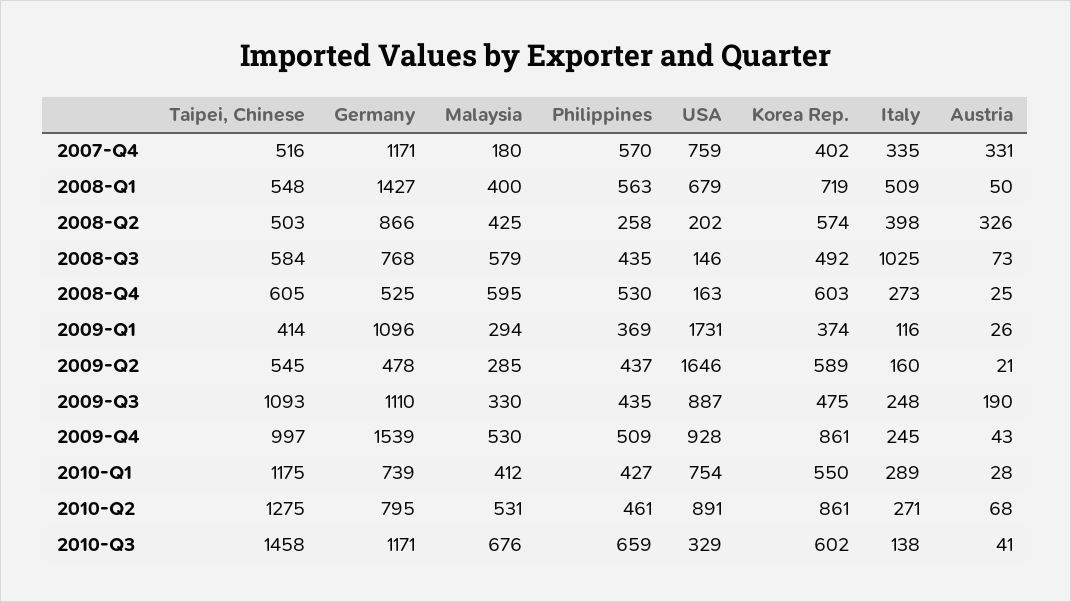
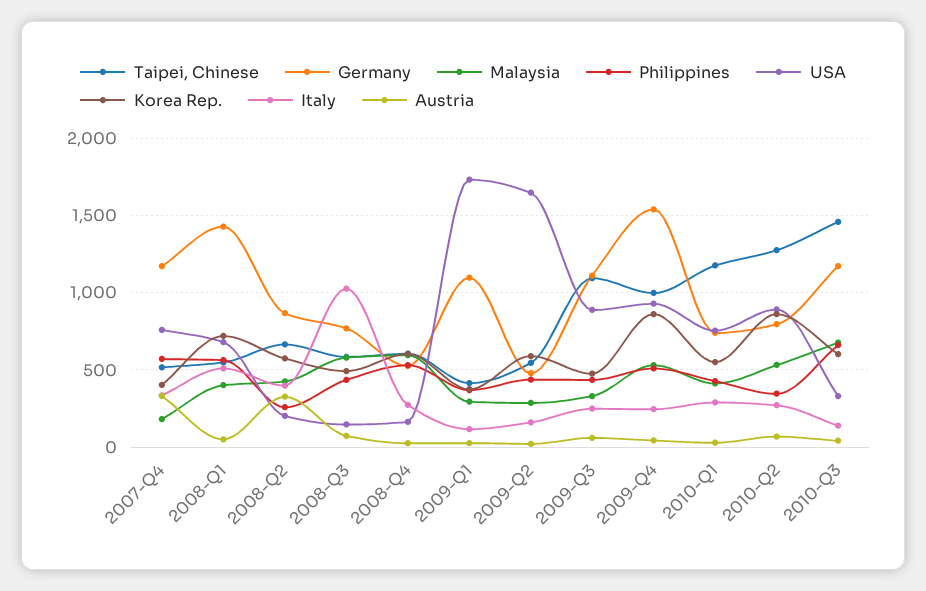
  {
    "Taipei, Chinese": {
      "2007-Q4": 516,
      "2008-Q1": 548,
-     "2008-Q2": 503,
+     "2008-Q2": 650,
      "2008-Q3": 584,
      "2008-Q4": 605,
      "2009-Q1": 414,
      "2009-Q2": 545,
      "2009-Q3": 1093,
      "2009-Q4": 997,
      "2010-Q1": 1175,
      "2010-Q2": 1275,
      "2010-Q3": 1458
    },
    "Germany": {
      "2007-Q4": 1171,
      "2008-Q1": 1427,
      "2008-Q2": 866,
      "2008-Q3": 768,
      "2008-Q4": 525,
      "2009-Q1": 1096,
      "2009-Q2": 478,
      "2009-Q3": 1110,
      "2009-Q4": 1539,
      "2010-Q1": 739,
      "2010-Q2": 795,
      "2010-Q3": 1171
    },
    "Malaysia": {
      "2007-Q4": 180,
      "2008-Q1": 400,
      "2008-Q2": 425,
      "2008-Q3": 579,
      "2008-Q4": 595,
      "2009-Q1": 294,
      "2009-Q2": 285,
      "2009-Q3": 330,
      "2009-Q4": 530,
      "2010-Q1": 412,
      "2010-Q2": 531,
      "2010-Q3": 676
    },
    "Philippines": {
      "2007-Q4": 570,
      "2008-Q1": 563,
      "2008-Q2": 258,
      "2008-Q3": 435,
      "2008-Q4": 530,
      "2009-Q1": 369,
      "2009-Q2": 437,
      "2009-Q3": 435,
      "2009-Q4": 509,
      "2010-Q1": 427,
-     "2010-Q2": 461,
+     "2010-Q2": 350,
      "2010-Q3": 659
    },
    "USA": {
      "2007-Q4": 759,
      "2008-Q1": 679,
      "2008-Q2": 202,
      "2008-Q3": 146,
      "2008-Q4": 163,
      "2009-Q1": 1731,
      "2009-Q2": 1646,
      "2009-Q3": 887,
      "2009-Q4": 928,
      "2010-Q1": 754,
      "2010-Q2": 891,
      "2010-Q3": 329
    },
    "Korea Rep.": {
      "2007-Q4": 402,
      "2008-Q1": 719,
      "2008-Q2": 574,
      "2008-Q3": 492,
      "2008-Q4": 603,
      "2009-Q1": 374,
      "2009-Q2": 589,
      "2009-Q3": 475,
      "2009-Q4": 861,
      "2010-Q1": 550,
      "2010-Q2": 861,
      "2010-Q3": 602
    },
    "Italy": {
      "2007-Q4": 335,
      "2008-Q1": 509,
      "2008-Q2": 398,
      "2008-Q3": 1025,
      "2008-Q4": 273,
      "2009-Q1": 116,
      "2009-Q2": 160,
      "2009-Q3": 248,
      "2009-Q4": 245,
      "2010-Q1": 289,
      "2010-Q2": 271,
      "2010-Q3": 138
    },
    "Austria": {
      "2007-Q4": 331,
      "2008-Q1": 50,
      "2008-Q2": 326,
      "2008-Q3": 73,
      "2008-Q4": 25,
      "2009-Q1": 26,
      "2009-Q2": 21,
-     "2009-Q3": 190,
+     "2009-Q3": 50,
      "2009-Q4": 43,
      "2010-Q1": 28,
      "2010-Q2": 68,
      "2010-Q3": 41
    }
  }

